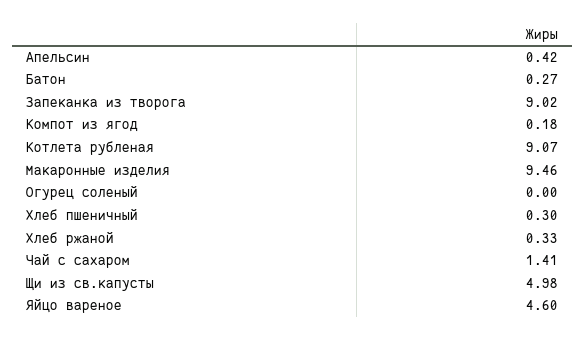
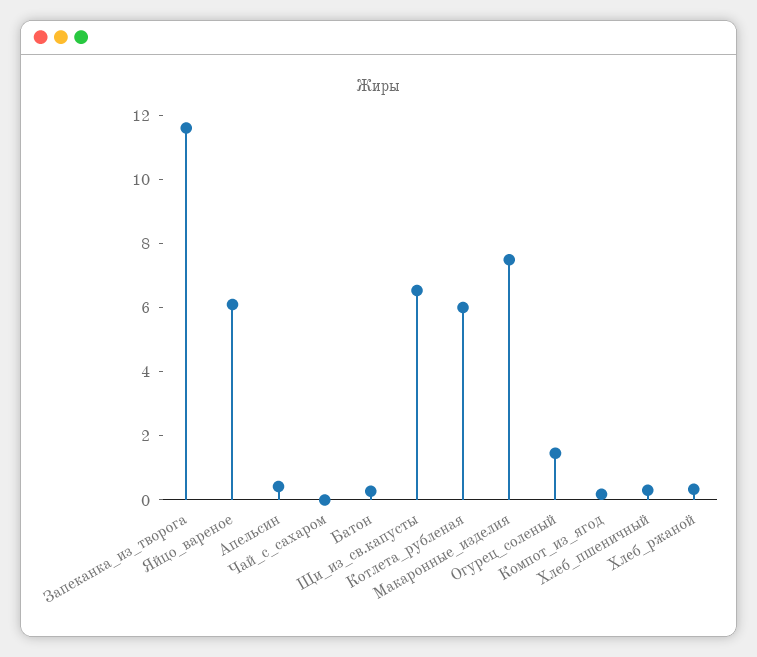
  {
    "Апельсин": 0.42,
    "Батон": 0.27,
-   "Запеканка из творога": 9.02,
+   "Запеканка из творога": 11.5,
    "Компот из ягод": 0.18,
-   "Котлета рубленая": 9.07,
+   "Котлета рубленая": 6,
-   "Макаронные изделия": 9.46,
+   "Макаронные изделия": 7.5,
-   "Огурец соленый": 0,
+   "Огурец соленый": 1.5,
    "Хлеб пшеничный": 0.3,
    "Хлеб ржаной": 0.33,
-   "Чай с сахаром": 1.41,
+   "Чай с сахаром": 0,
-   "Щи из св.капусты": 4.98,
+   "Щи из св.капусты": 6.5,
-   "Яйцо вареное": 4.6
+   "Яйцо вареное": 6
  }

